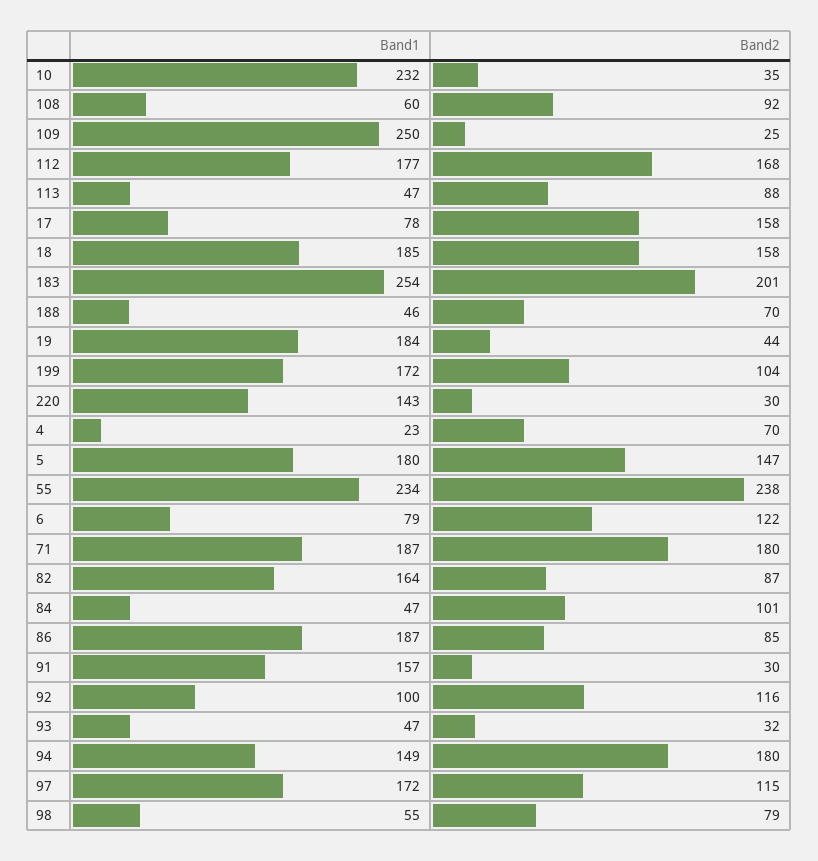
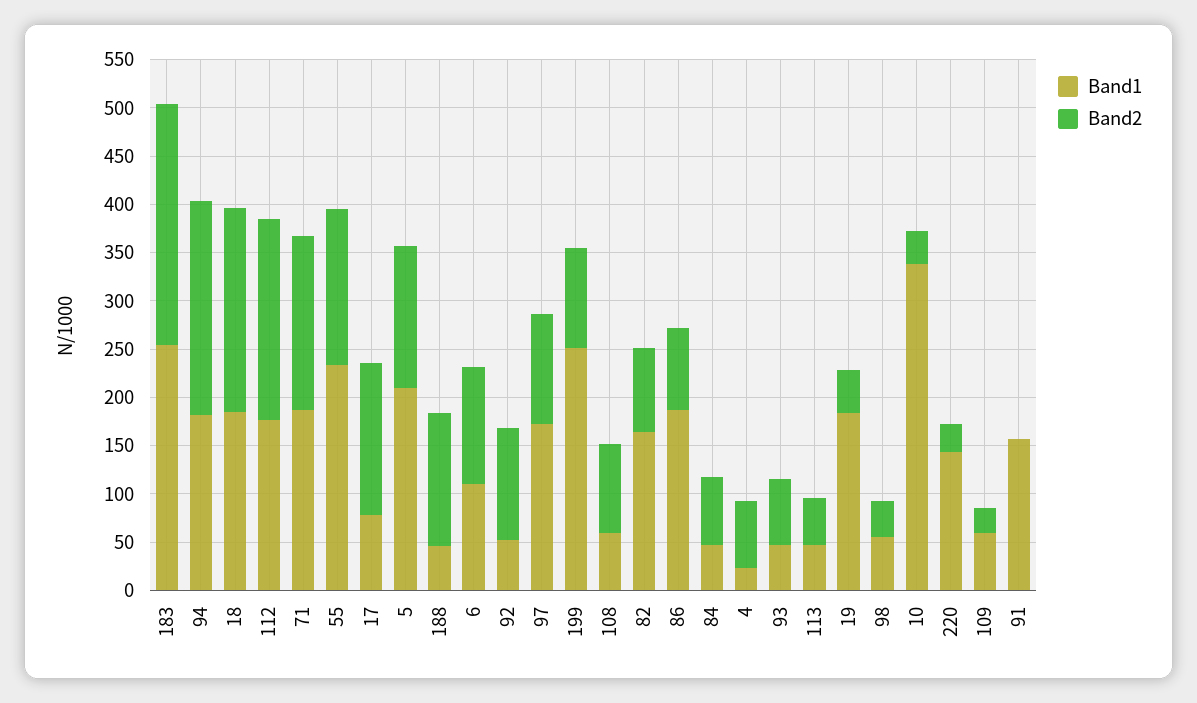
  {
    "Band1": {
-     "10": 232,
+     "10": 340,
      "108": 60,
-     "109": 250,
+     "109": 60,
      "112": 177,
      "113": 47,
      "17": 78,
      "18": 185,
      "183": 254,
      "188": 46,
      "19": 184,
-     "199": 172,
+     "199": 250,
      "220": 143,
      "4": 23,
-     "5": 180,
+     "5": 210,
      "55": 234,
-     "6": 79,
+     "6": 110,
      "71": 187,
      "82": 164,
      "84": 47,
      "86": 187,
      "91": 157,
-     "92": 100,
+     "92": 50,
      "93": 47,
-     "94": 149,
+     "94": 180,
      "97": 172,
      "98": 55
    },
    "Band2": {
      "10": 35,
      "108": 92,
      "109": 25,
-     "112": 168,
+     "112": 210,
-     "113": 88,
+     "113": 50,
      "17": 158,
-     "18": 158,
+     "18": 210,
-     "183": 201,
+     "183": 250,
-     "188": 70,
+     "188": 140,
      "19": 44,
      "199": 104,
      "220": 30,
      "4": 70,
      "5": 147,
-     "55": 238,
+     "55": 160,
      "6": 122,
      "71": 180,
      "82": 87,
-     "84": 101,
+     "84": 70,
      "86": 85,
-     "91": 30,
+     "91": 0,
      "92": 116,
-     "93": 32,
+     "93": 70,
-     "94": 180,
+     "94": 220,
      "97": 115,
-     "98": 79
+     "98": 40
    }
  }

